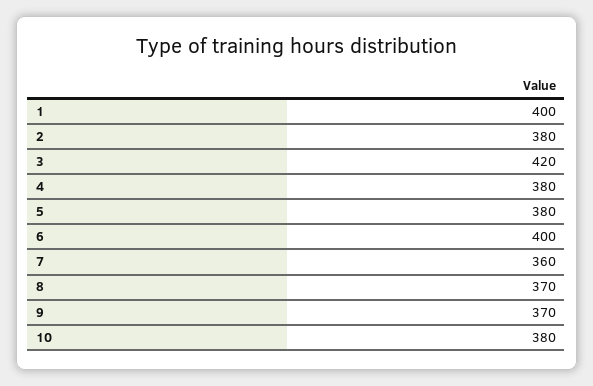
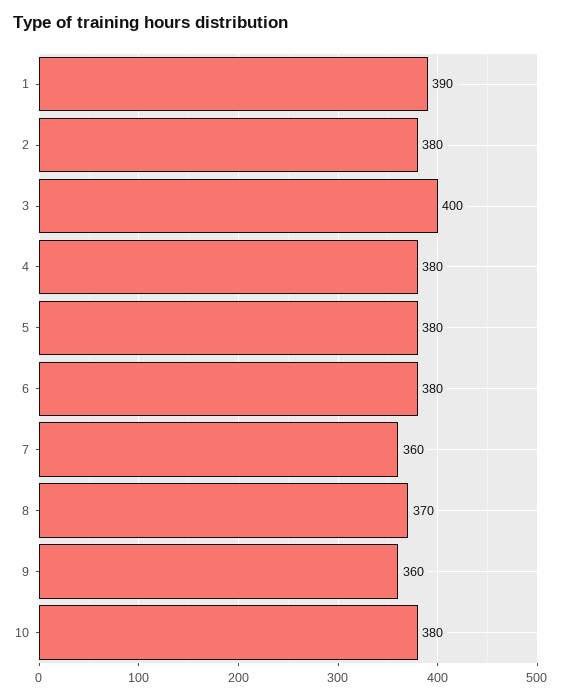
  {
-   "1": 400,
+   "1": 390,
    "2": 380,
-   "3": 420,
+   "3": 400,
    "4": 380,
    "5": 380,
-   "6": 400,
+   "6": 380,
    "7": 360,
    "8": 370,
-   "9": 370,
+   "9": 360,
    "10": 380
  }

